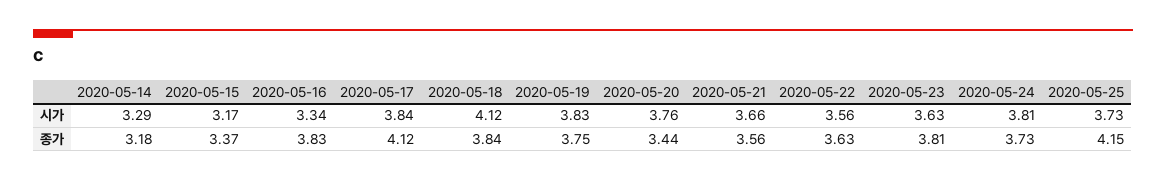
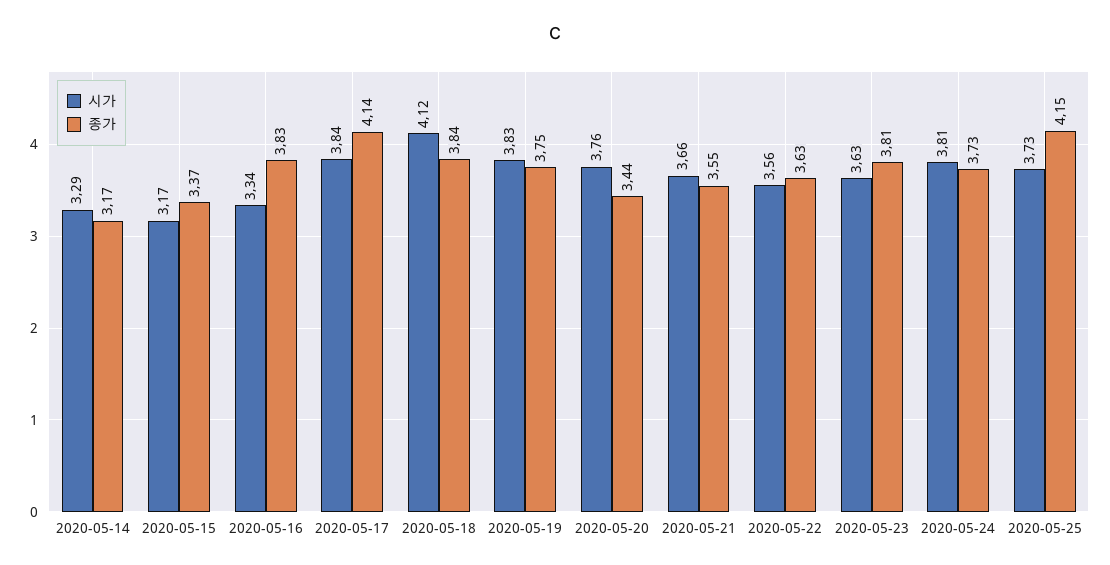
  {
    "시가": {
      "2020-05-14": 3.29,
      "2020-05-15": 3.17,
      "2020-05-16": 3.34,
      "2020-05-17": 3.84,
      "2020-05-18": 4.12,
      "2020-05-19": 3.83,
      "2020-05-20": 3.76,
      "2020-05-21": 3.66,
      "2020-05-22": 3.56,
      "2020-05-23": 3.63,
      "2020-05-24": 3.81,
      "2020-05-25": 3.73
    },
    "종가": {
-     "2020-05-14": 3.18,
+     "2020-05-14": 3.17,
      "2020-05-15": 3.37,
      "2020-05-16": 3.83,
-     "2020-05-17": 4.12,
+     "2020-05-17": 4.14,
      "2020-05-18": 3.84,
      "2020-05-19": 3.75,
      "2020-05-20": 3.44,
-     "2020-05-21": 3.56,
+     "2020-05-21": 3.55,
      "2020-05-22": 3.63,
      "2020-05-23": 3.81,
      "2020-05-24": 3.73,
      "2020-05-25": 4.15
    }
  }

